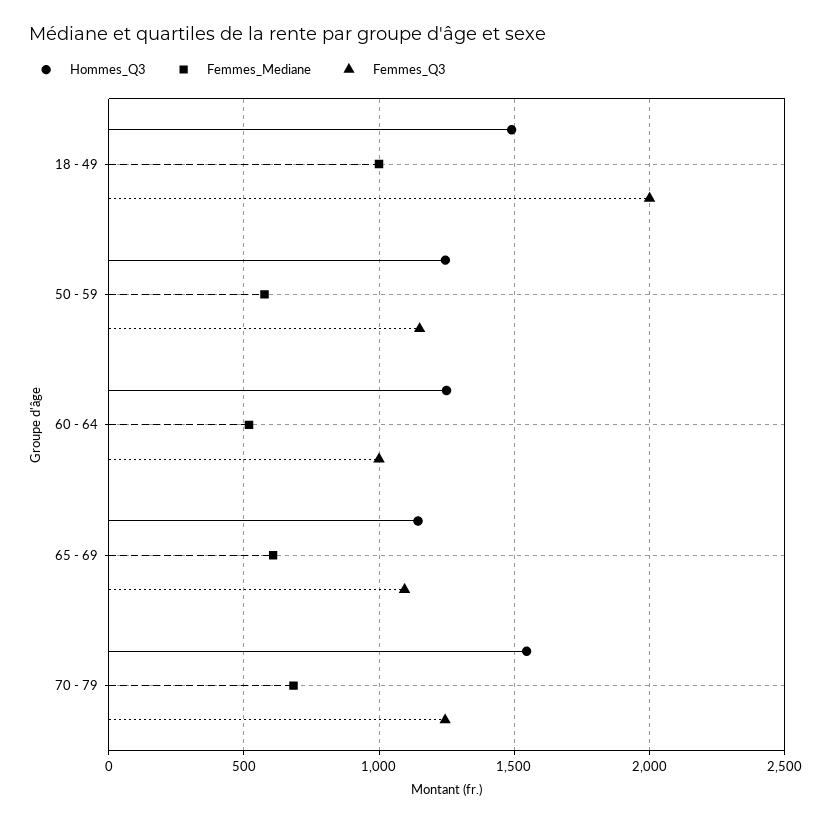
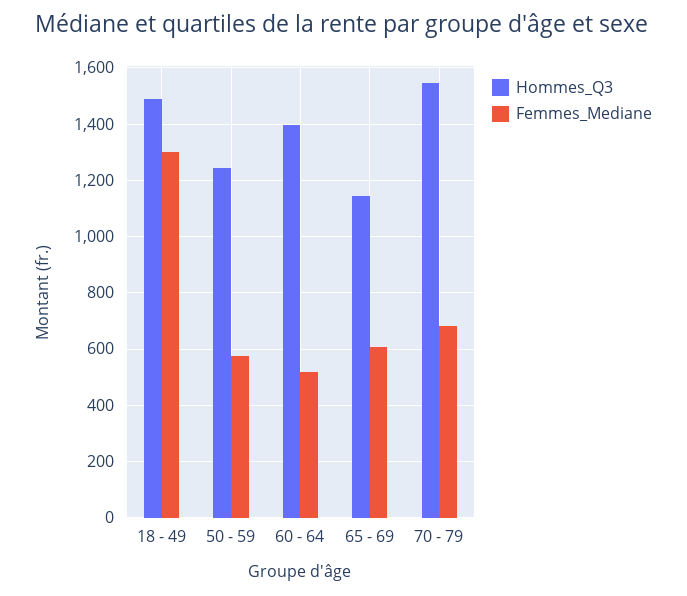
  {
    "Hommes_Q3": {
      "18 - 49": 1500,
      "50 - 59": 1250,
-     "60 - 64": 1250,
+     "60 - 64": 1400,
      "65 - 69": 1150,
      "70 - 79": 1550
    },
    "Femmes_Mediane": {
-     "18 - 49": 1000,
+     "18 - 49": 1300,
      "50 - 59": 575,
      "60 - 64": 525,
      "65 - 69": 600,
      "70 - 79": 675
-   },
+   }
-   "Femmes_Q3": {
-     "18 - 49": 2000,
-     "50 - 59": 1150,
-     "60 - 64": 1000,
-     "65 - 69": 1100,
-     "70 - 79": 1250
-   }
  }

